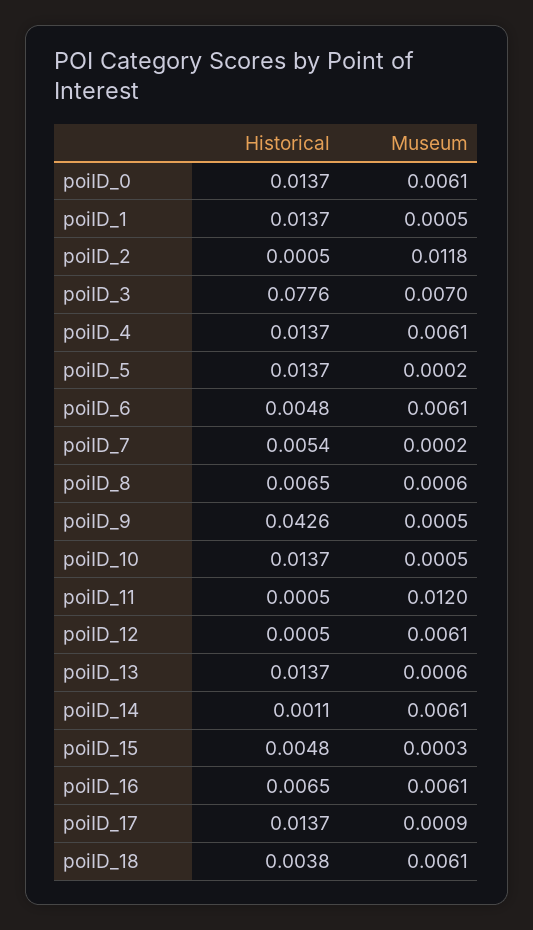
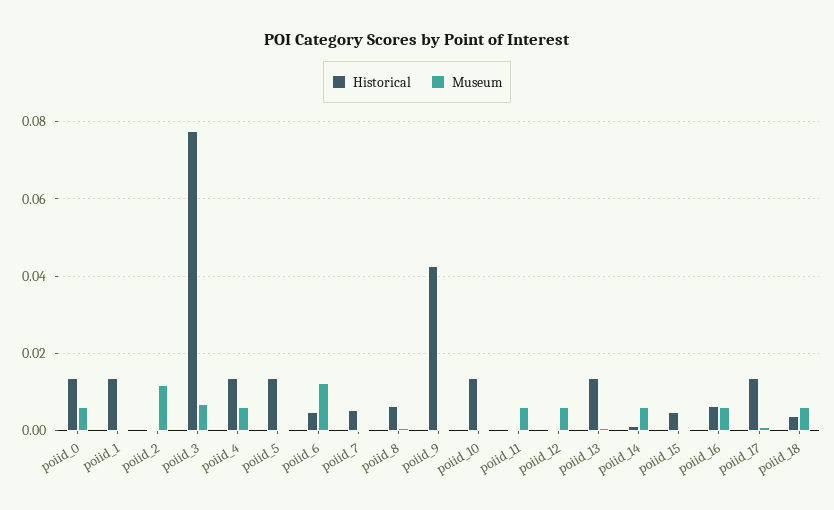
  {
    "Historical": {
      "poiID_0": 0.0137,
      "poiID_1": 0.0137,
      "poiID_2": 0.0005,
      "poiID_3": 0.0776,
      "poiID_4": 0.0137,
      "poiID_5": 0.0137,
      "poiID_6": 0.0048,
      "poiID_7": 0.0054,
      "poiID_8": 0.0065,
      "poiID_9": 0.0426,
      "poiID_10": 0.0137,
      "poiID_11": 0.0005,
      "poiID_12": 0.0005,
      "poiID_13": 0.0137,
      "poiID_14": 0.0011,
      "poiID_15": 0.0048,
      "poiID_16": 0.0065,
      "poiID_17": 0.0137,
      "poiID_18": 0.0038
    },
    "Museum": {
      "poiID_0": 0.0061,
      "poiID_1": 0.0005,
      "poiID_2": 0.0118,
      "poiID_3": 0.007,
      "poiID_4": 0.0061,
      "poiID_5": 0.0002,
-     "poiID_6": 0.0061,
+     "poiID_6": 0.012,
      "poiID_7": 0.0002,
      "poiID_8": 0.0006,
      "poiID_9": 0.0005,
      "poiID_10": 0.0005,
-     "poiID_11": 0.012,
+     "poiID_11": 0.006,
      "poiID_12": 0.0061,
      "poiID_13": 0.0006,
      "poiID_14": 0.0061,
      "poiID_15": 0.0003,
      "poiID_16": 0.0061,
      "poiID_17": 0.0009,
      "poiID_18": 0.0061
    }
  }

